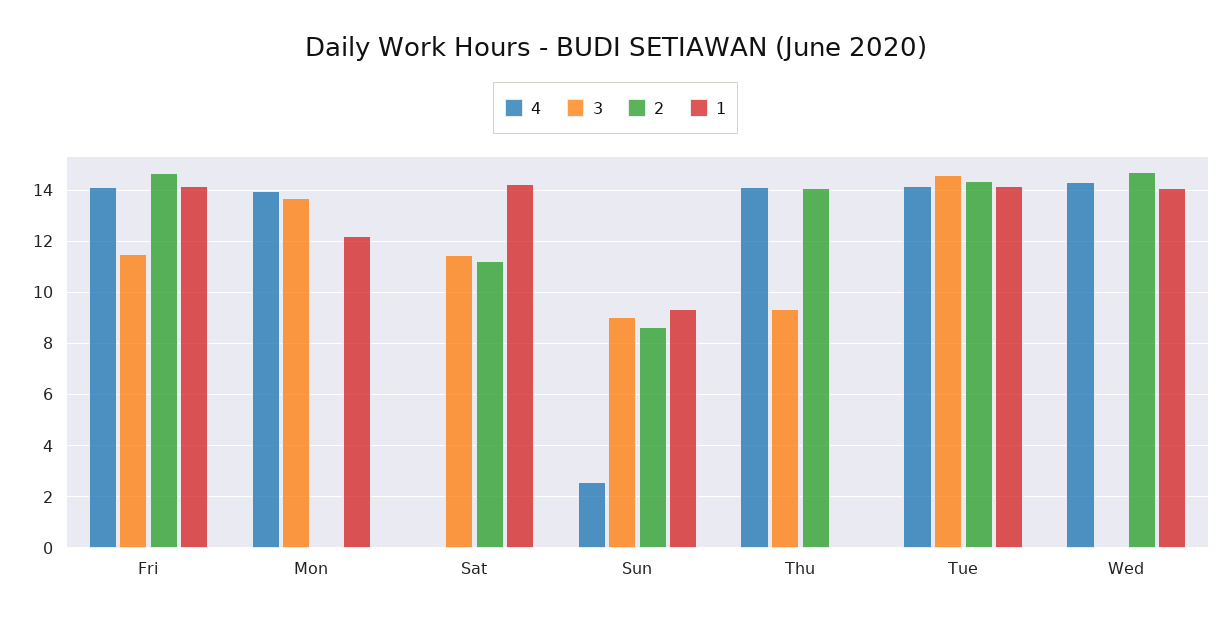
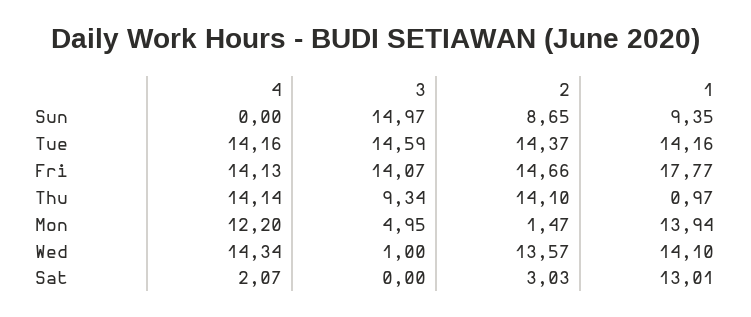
  {
    "4": {
      "Fri": 14.13,
-     "Mon": 14,
+     "Mon": 12.2,
-     "Sat": 0,
+     "Sat": 2.07,
-     "Sun": 2.5,
+     "Sun": 0,
      "Thu": 14.14,
      "Tue": 14.16,
      "Wed": 14.34
    },
    "3": {
-     "Fri": 11.5,
+     "Fri": 14.07,
-     "Mon": 13.75,
+     "Mon": 4.95,
-     "Sat": 11.5,
+     "Sat": 0,
-     "Sun": 9,
+     "Sun": 14.97,
      "Thu": 9.34,
      "Tue": 14.59,
-     "Wed": 0
+     "Wed": 1
    },
    "2": {
      "Fri": 14.66,
-     "Mon": 0,
+     "Mon": 1.47,
-     "Sat": 11.25,
+     "Sat": 3.03,
      "Sun": 8.65,
      "Thu": 14.1,
      "Tue": 14.37,
-     "Wed": 14.75
+     "Wed": 13.57
    },
    "1": {
-     "Fri": 14.25,
+     "Fri": 17.77,
-     "Mon": 12.25,
+     "Mon": 13.94,
-     "Sat": 14.25,
+     "Sat": 13.01,
      "Sun": 9.35,
-     "Thu": 0,
+     "Thu": 0.97,
      "Tue": 14.16,
      "Wed": 14.1
    }
  }

